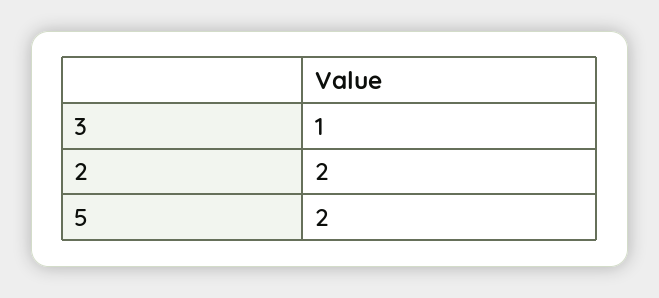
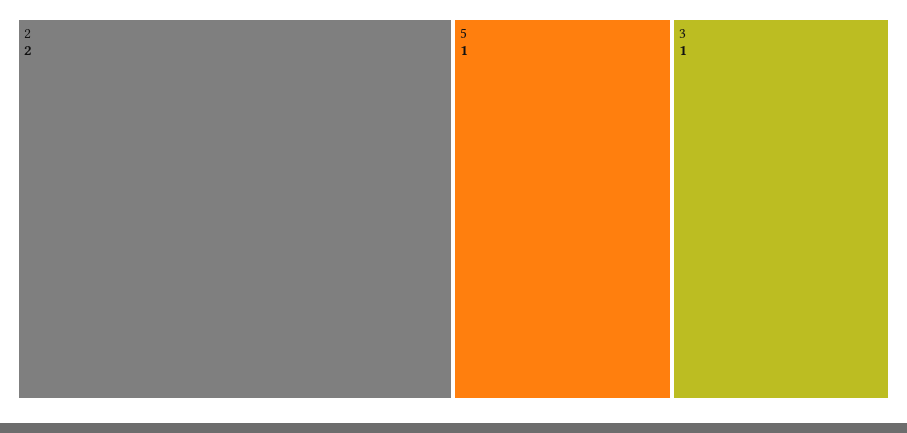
  {
    "3": 1,
    "2": 2,
-   "5": 2
+   "5": 1
  }

